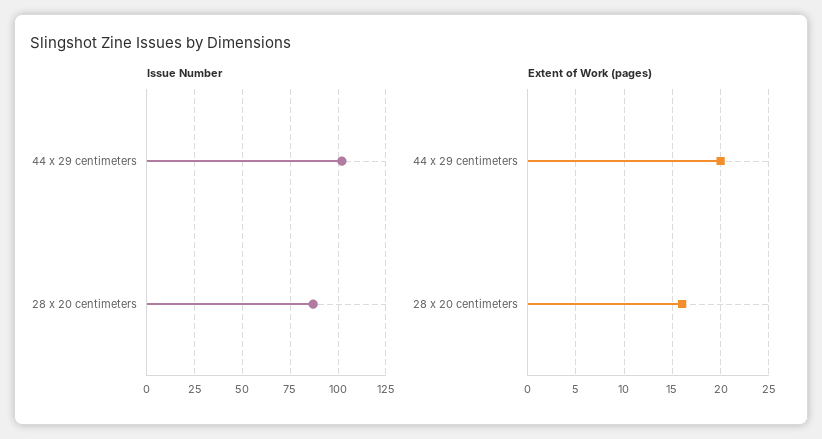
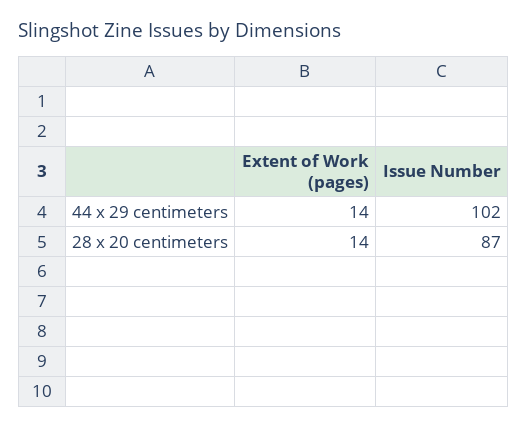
  {
    "Issue Number": {
      "44 x 29 centimeters": 102,
      "28 x 20 centimeters": 87
    },
    "Extent of Work (pages)": {
-     "44 x 29 centimeters": 20,
+     "44 x 29 centimeters": 14,
-     "28 x 20 centimeters": 16
+     "28 x 20 centimeters": 14
    }
  }

